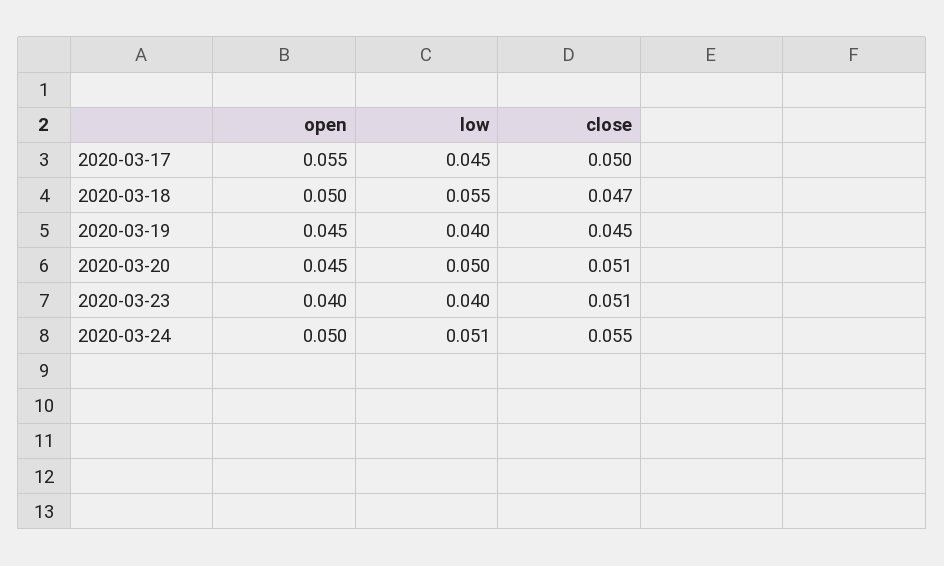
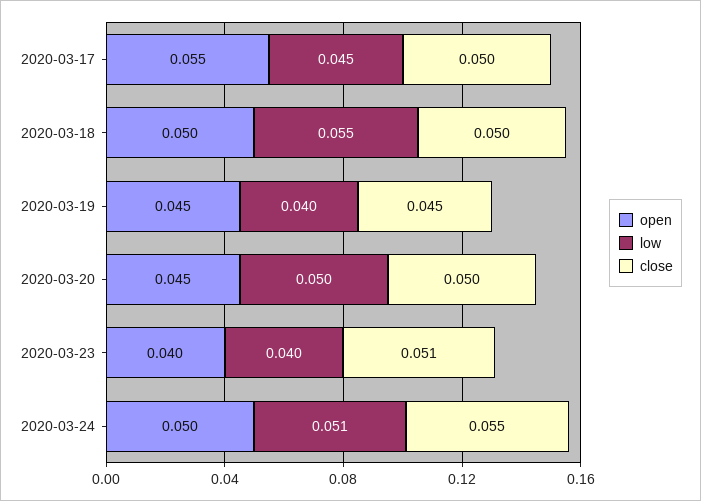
  {
    "open": {
      "2020-03-17": 0.055,
      "2020-03-18": 0.05,
      "2020-03-19": 0.045,
      "2020-03-20": 0.045,
      "2020-03-23": 0.04,
      "2020-03-24": 0.05
    },
    "low": {
      "2020-03-17": 0.045,
      "2020-03-18": 0.055,
      "2020-03-19": 0.04,
      "2020-03-20": 0.05,
      "2020-03-23": 0.04,
      "2020-03-24": 0.051
    },
    "close": {
      "2020-03-17": 0.05,
-     "2020-03-18": 0.047,
+     "2020-03-18": 0.05,
      "2020-03-19": 0.045,
-     "2020-03-20": 0.051,
+     "2020-03-20": 0.05,
      "2020-03-23": 0.051,
      "2020-03-24": 0.055
    }
  }

